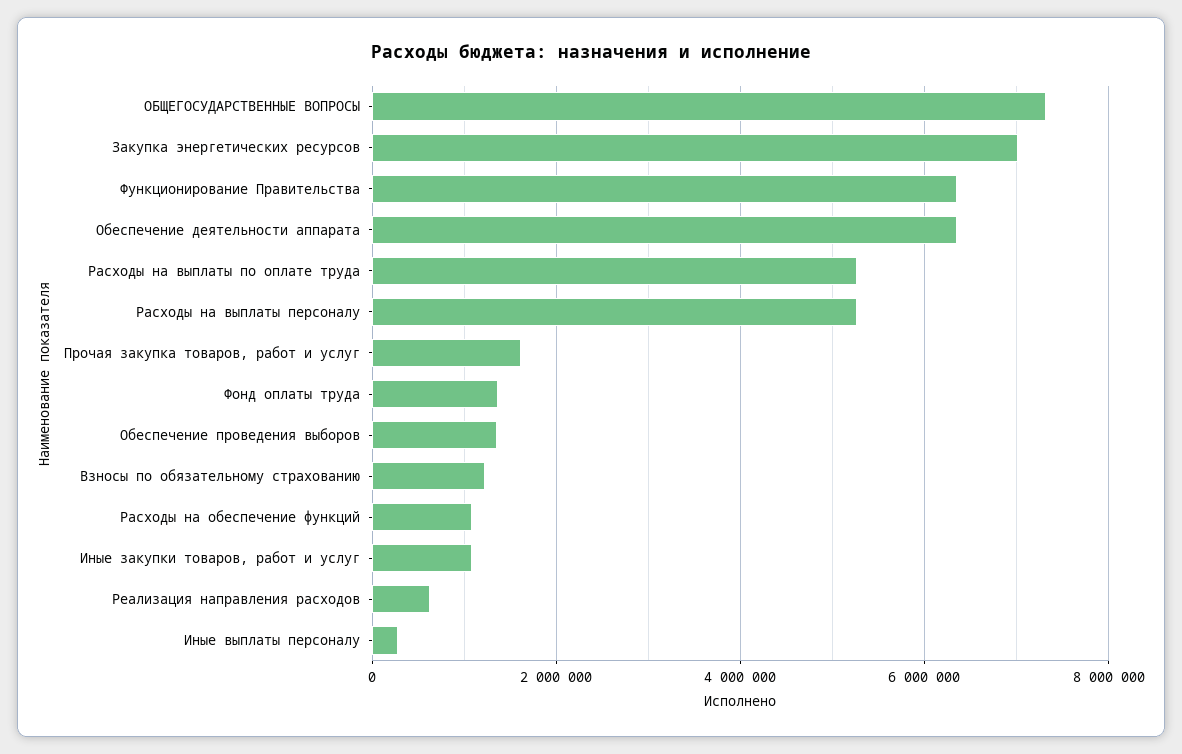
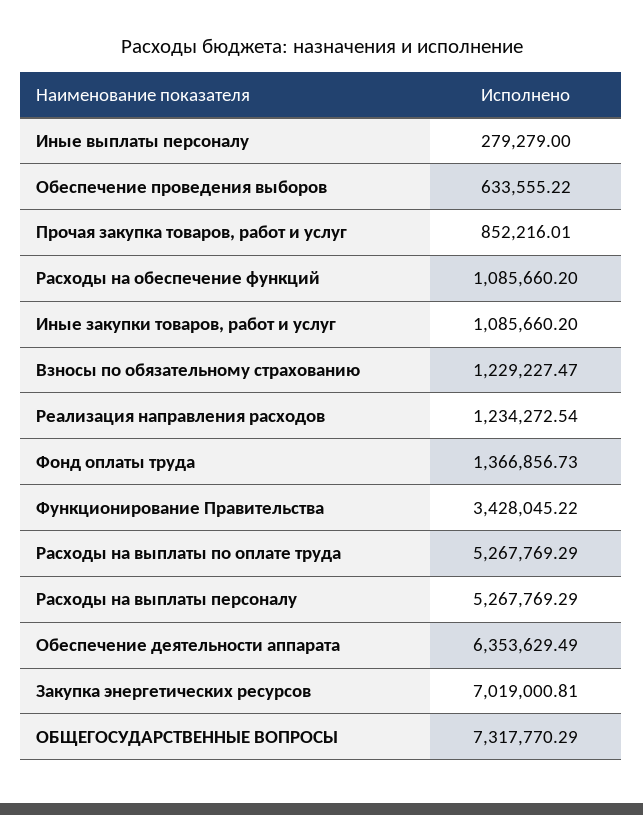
  {
    "ОБЩЕГОСУДАРСТВЕННЫЕ ВОПРОСЫ": 7317770.29,
    "Закупка энергетических ресурсов": 7019000.81,
-   "Функционирование Правительства": 6400000,
+   "Функционирование Правительства": 3428045.22,
    "Обеспечение деятельности аппарата": 6353629.49,
    "Расходы на выплаты по оплате труда": 5267769.29,
    "Расходы на выплаты персоналу": 5267769.29,
-   "Прочая закупка товаров, работ и услуг": 1600000,
+   "Прочая закупка товаров, работ и услуг": 852216.01,
    "Фонд оплаты труда": 1366856.73,
-   "Обеспечение проведения выборов": 1400000,
+   "Обеспечение проведения выборов": 633555.22,
    "Взносы по обязательному страхованию": 1229227.47,
    "Расходы на обеспечение функций": 1085660.2,
    "Иные закупки товаров, работ и услуг": 1085660.2,
-   "Реализация направления расходов": 600000,
+   "Реализация направления расходов": 1234272.54,
    "Иные выплаты персоналу": 279279
  }

